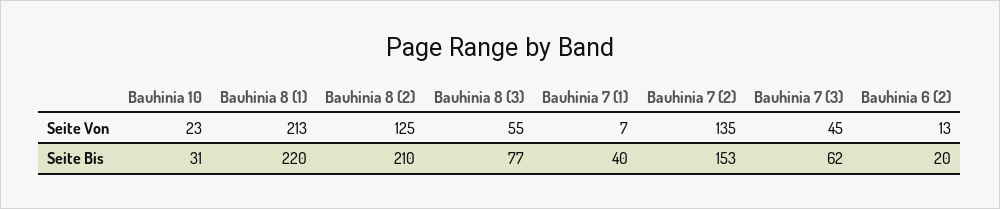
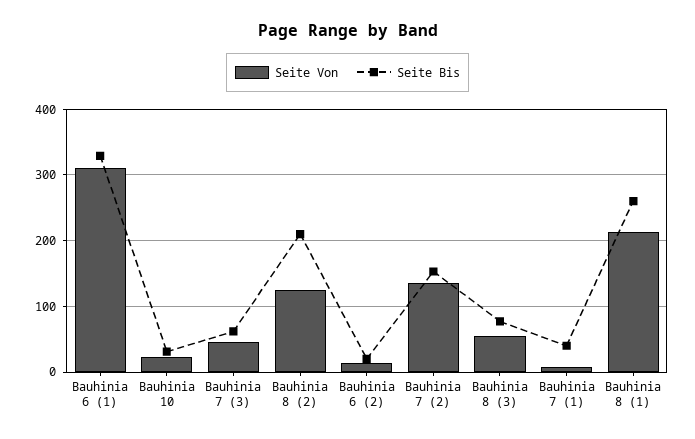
  {
    "Seite Von": {
      "Bauhinia 10": 23,
      "Bauhinia 8 (1)": 213,
      "Bauhinia 8 (2)": 125,
      "Bauhinia 8 (3)": 55,
      "Bauhinia 7 (1)": 7,
      "Bauhinia 7 (2)": 135,
      "Bauhinia 7 (3)": 45,
-     "Bauhinia 6 (2)": 13
+     "Bauhinia 6 (2)": 13,
+     "Bauhinia 6 (1)": 310
    },
    "Seite Bis": {
      "Bauhinia 10": 31,
-     "Bauhinia 8 (1)": 220,
+     "Bauhinia 8 (1)": 260,
      "Bauhinia 8 (2)": 210,
      "Bauhinia 8 (3)": 77,
      "Bauhinia 7 (1)": 40,
      "Bauhinia 7 (2)": 153,
      "Bauhinia 7 (3)": 62,
-     "Bauhinia 6 (2)": 20
+     "Bauhinia 6 (2)": 20,
+     "Bauhinia 6 (1)": 330
    }
  }

